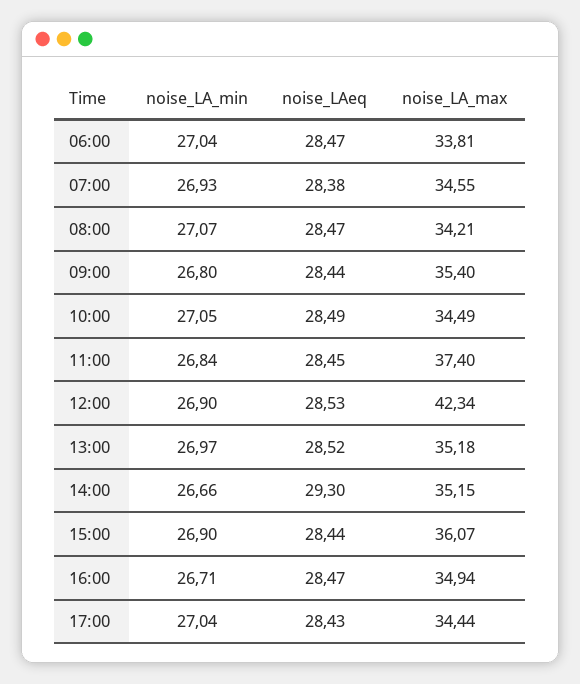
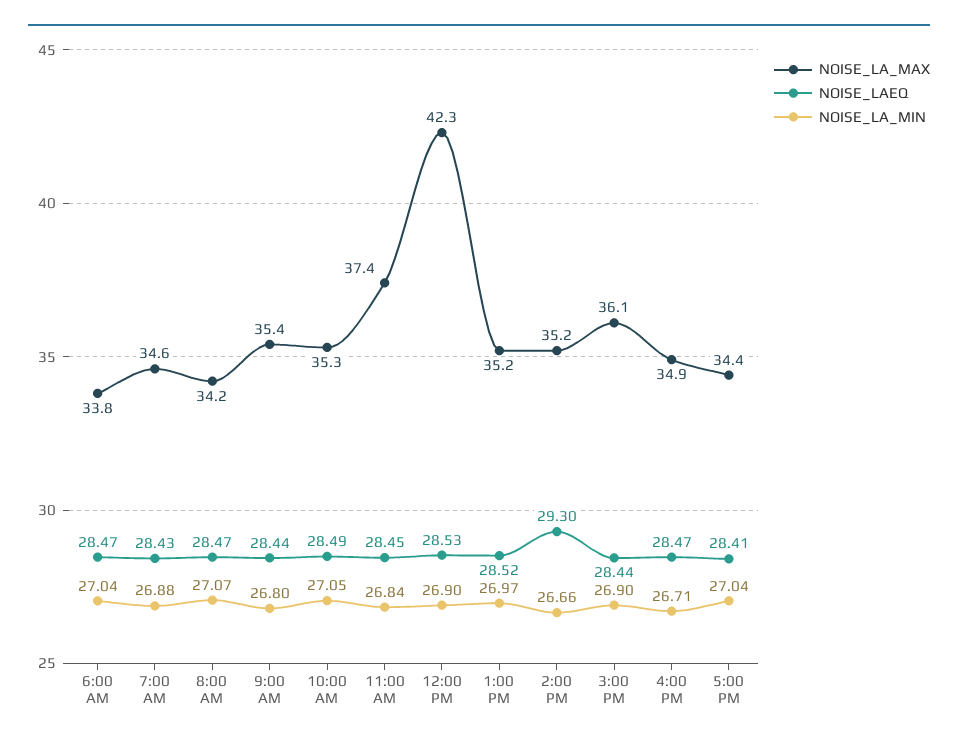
  {
    "noise_LA_min": {
      "06:00": 27.04,
-     "07:00": 26.93,
+     "07:00": 26.88,
      "08:00": 27.07,
      "09:00": 26.8,
      "10:00": 27.05,
      "11:00": 26.84,
      "12:00": 26.9,
      "13:00": 26.97,
      "14:00": 26.66,
      "15:00": 26.9,
      "16:00": 26.71,
      "17:00": 27.04
    },
    "noise_LAeq": {
      "06:00": 28.47,
-     "07:00": 28.38,
+     "07:00": 28.43,
      "08:00": 28.47,
      "09:00": 28.44,
      "10:00": 28.49,
      "11:00": 28.45,
      "12:00": 28.53,
      "13:00": 28.52,
      "14:00": 29.3,
      "15:00": 28.44,
      "16:00": 28.47,
-     "17:00": 28.43
+     "17:00": 28.41
    },
    "noise_LA_max": {
      "06:00": 33.81,
      "07:00": 34.55,
      "08:00": 34.21,
      "09:00": 35.4,
-     "10:00": 34.49,
+     "10:00": 35.3,
      "11:00": 37.4,
      "12:00": 42.34,
      "13:00": 35.18,
      "14:00": 35.15,
      "15:00": 36.07,
      "16:00": 34.94,
      "17:00": 34.44
    }
  }

